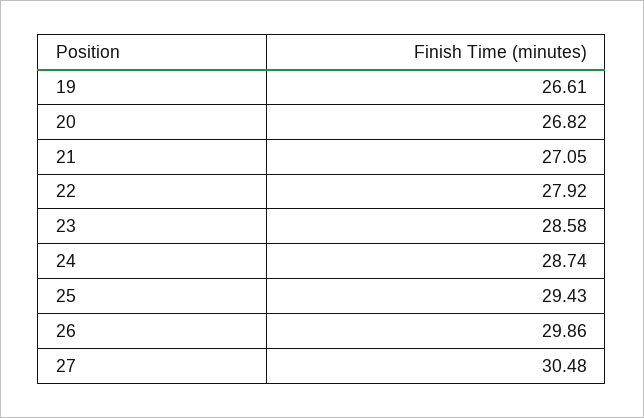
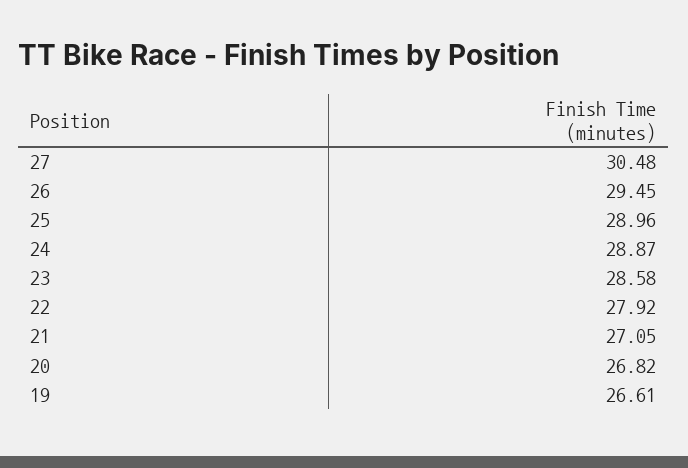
  {
    "19": 26.61,
    "20": 26.82,
    "21": 27.05,
    "22": 27.92,
    "23": 28.58,
-   "24": 28.74,
+   "24": 28.87,
-   "25": 29.43,
+   "25": 28.96,
-   "26": 29.86,
+   "26": 29.45,
    "27": 30.48
  }

